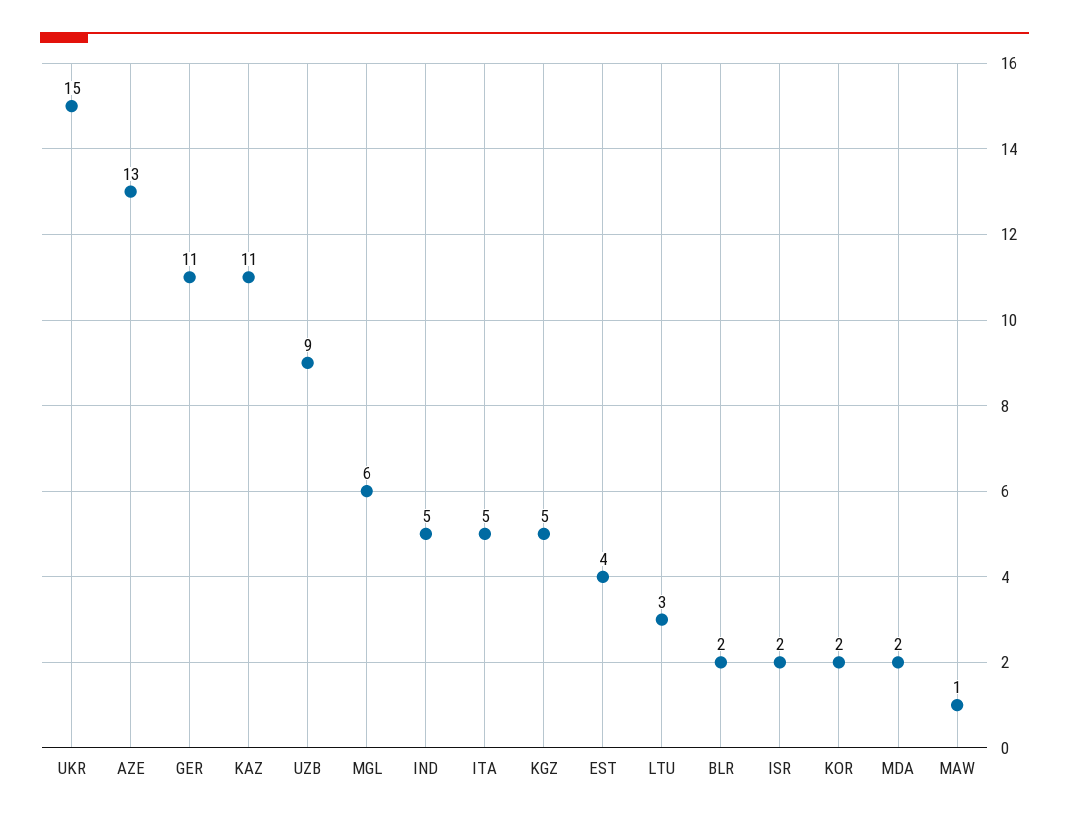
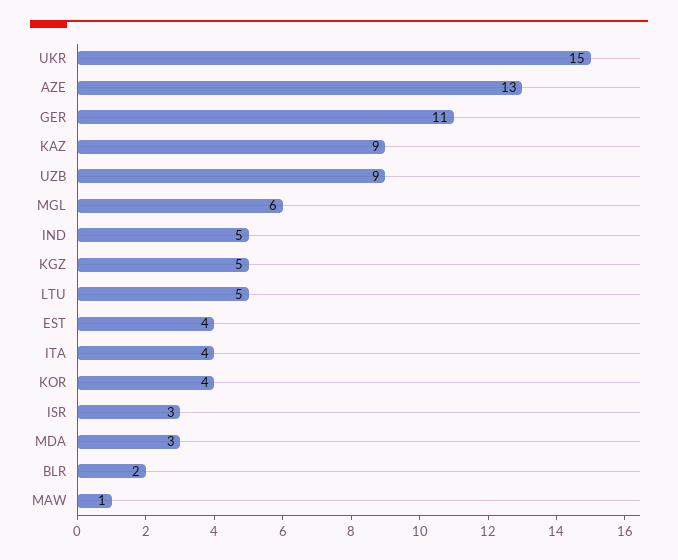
  {
    "UKR": 15,
    "AZE": 13,
    "GER": 11,
-   "KAZ": 11,
+   "KAZ": 9,
    "UZB": 9,
    "MGL": 6,
    "IND": 5,
-   "ITA": 5,
+   "ITA": 4,
    "KGZ": 5,
    "EST": 4,
-   "LTU": 3,
+   "LTU": 5,
    "BLR": 2,
-   "ISR": 2,
+   "ISR": 3,
-   "KOR": 2,
+   "KOR": 4,
-   "MDA": 2,
+   "MDA": 3,
    "MAW": 1
  }

